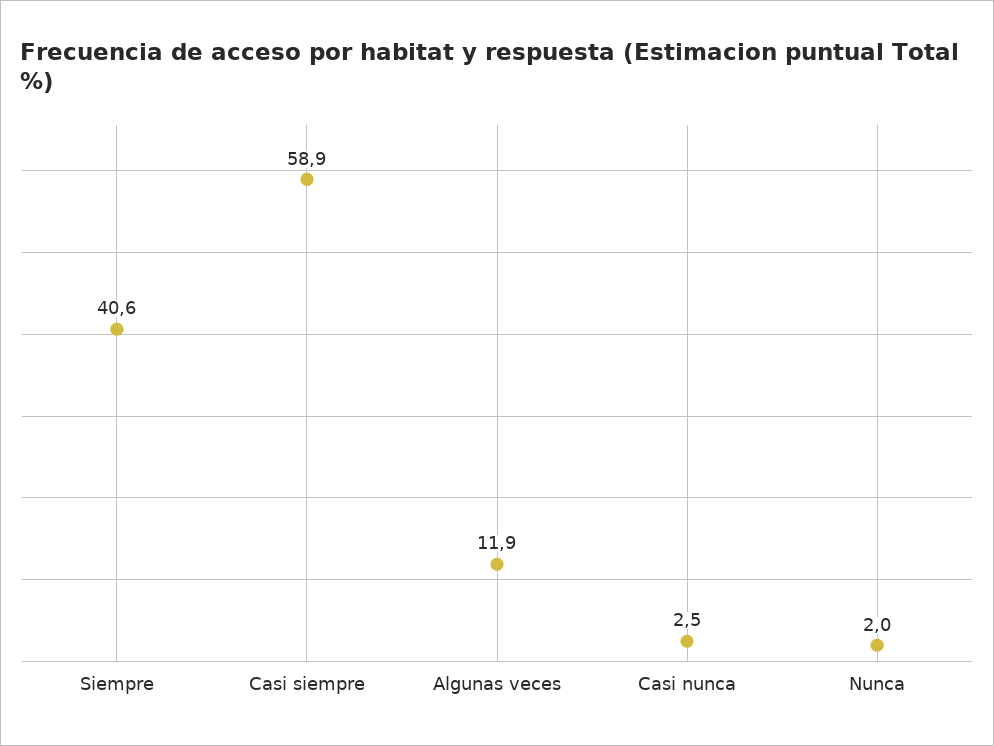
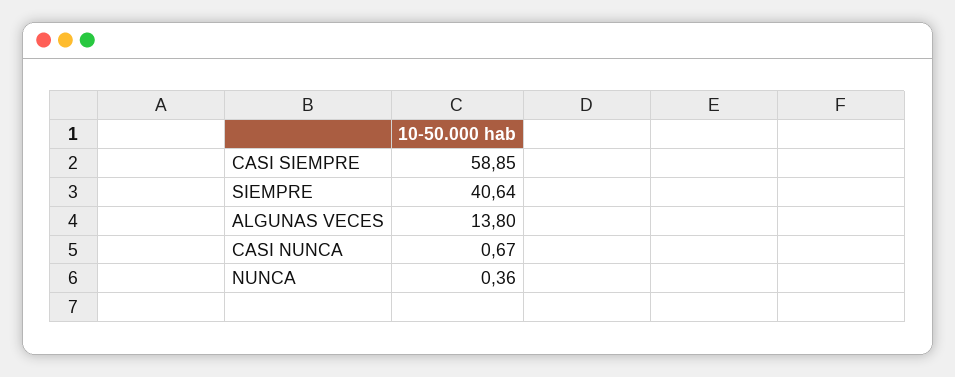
  {
    "Siempre": 40.64,
    "Casi siempre": 58.85,
-   "Algunas veces": 11.9,
+   "Algunas veces": 13.8,
-   "Casi nunca": 2.5,
+   "Casi nunca": 0.67,
-   "Nunca": 2
+   "Nunca": 0.36
  }

